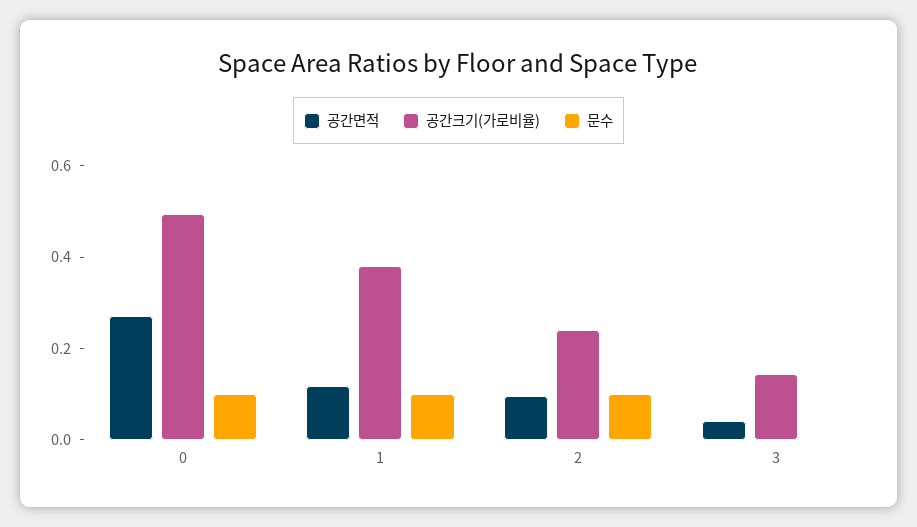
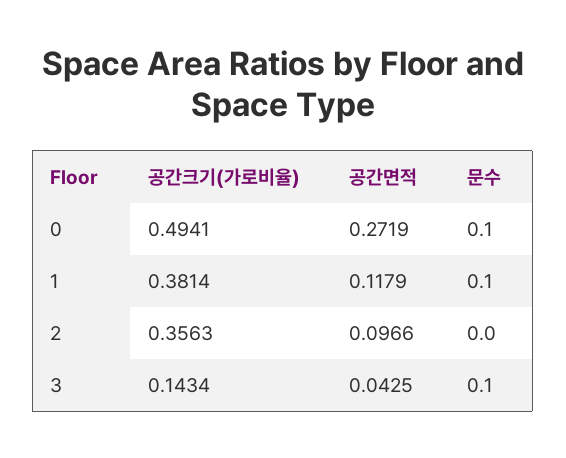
  {
    "공간면적": {
      "0": 0.2719,
      "1": 0.1179,
      "2": 0.0966,
      "3": 0.0425
    },
    "공간크기(가로비율)": {
      "0": 0.4941,
      "1": 0.3814,
-     "2": 0.25,
+     "2": 0.3563,
      "3": 0.1434
    },
    "문수": {
      "0": 0.1,
      "1": 0.1,
-     "2": 0.1,
+     "2": 0,
-     "3": 0
+     "3": 0.1
    }
  }

